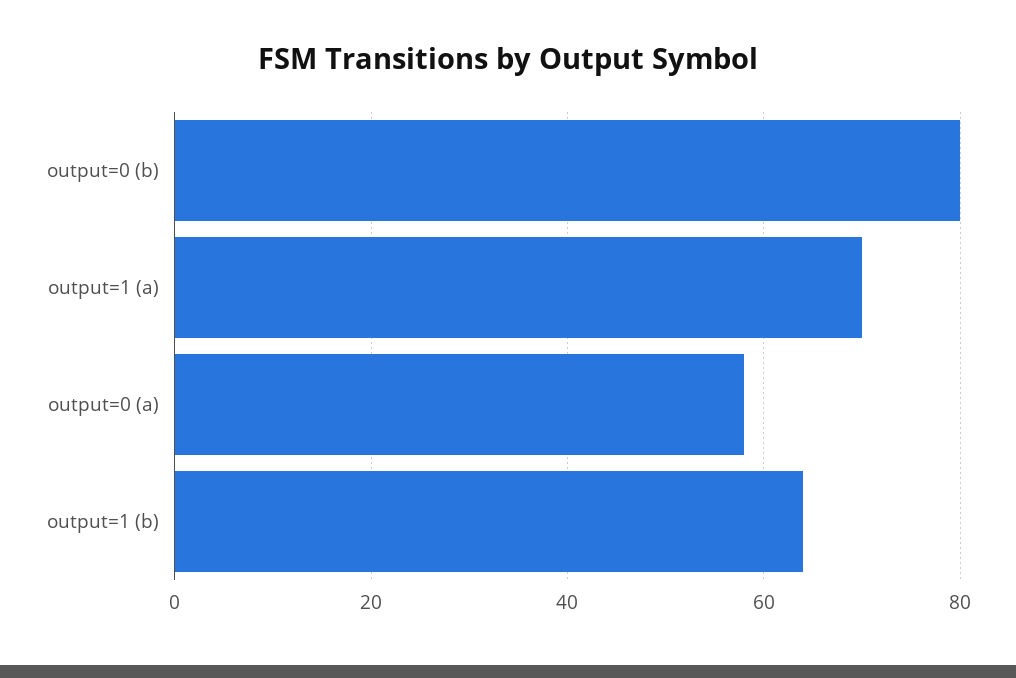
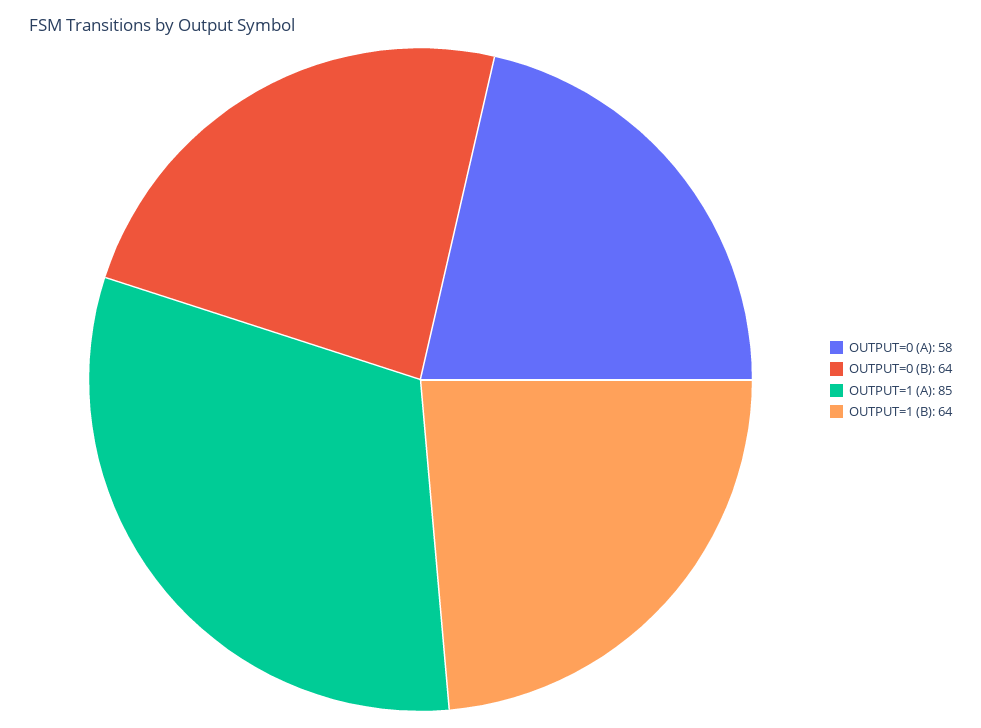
  {
-   "output=0 (b)": 80,
+   "output=0 (b)": 64,
-   "output=1 (a)": 70,
+   "output=1 (a)": 85,
    "output=0 (a)": 58,
    "output=1 (b)": 64
  }

